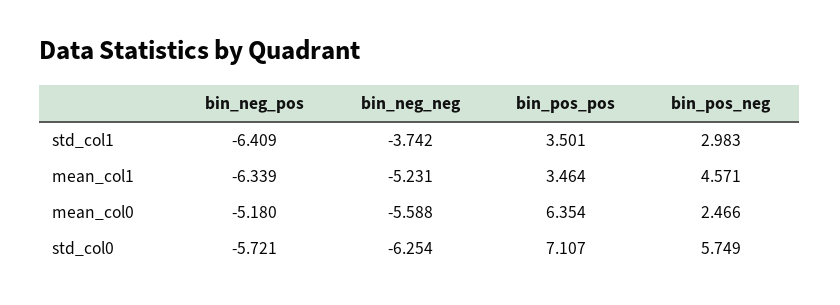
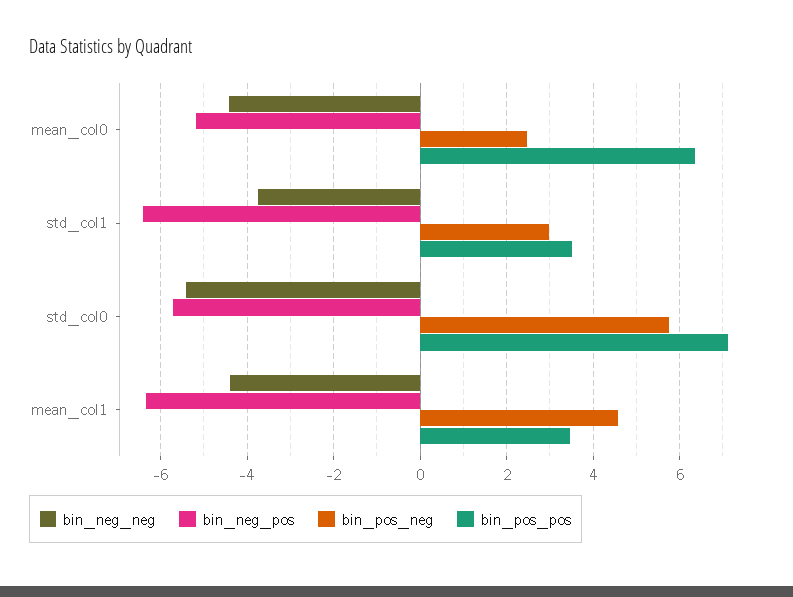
  {
    "bin_neg_pos": {
      "std_col1": -6.409,
      "mean_col1": -6.339,
      "mean_col0": -5.18,
      "std_col0": -5.721
    },
    "bin_neg_neg": {
      "std_col1": -3.742,
-     "mean_col1": -5.231,
+     "mean_col1": -4.4,
-     "mean_col0": -5.588,
+     "mean_col0": -4.4,
-     "std_col0": -6.254
+     "std_col0": -5.4
    },
    "bin_pos_pos": {
      "std_col1": 3.501,
      "mean_col1": 3.464,
      "mean_col0": 6.354,
      "std_col0": 7.107
    },
    "bin_pos_neg": {
      "std_col1": 2.983,
      "mean_col1": 4.571,
      "mean_col0": 2.466,
      "std_col0": 5.749
    }
  }

